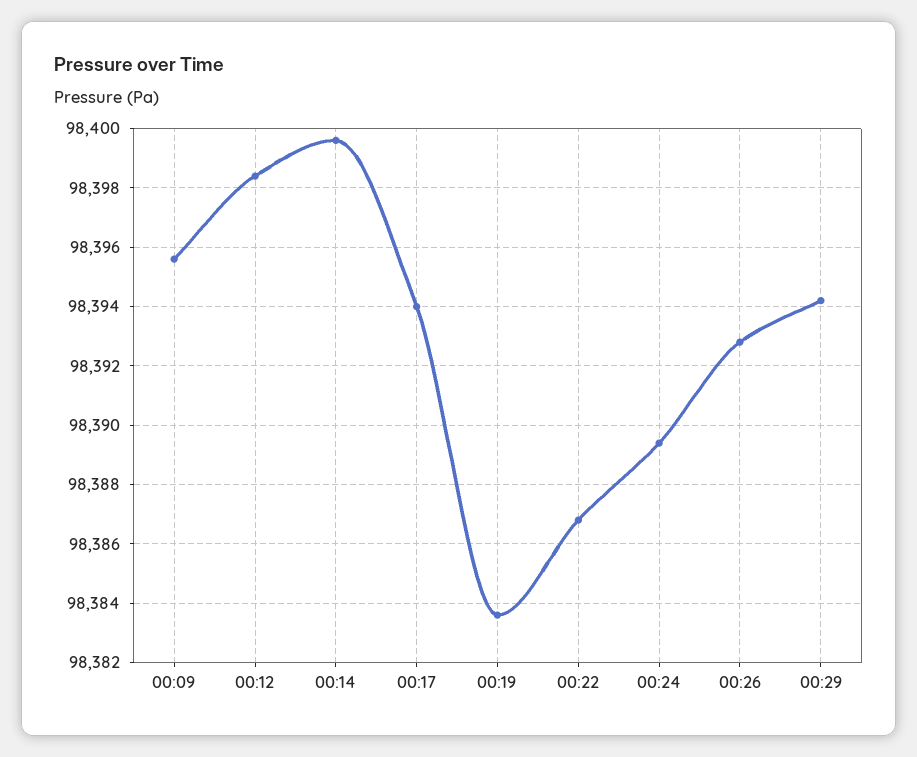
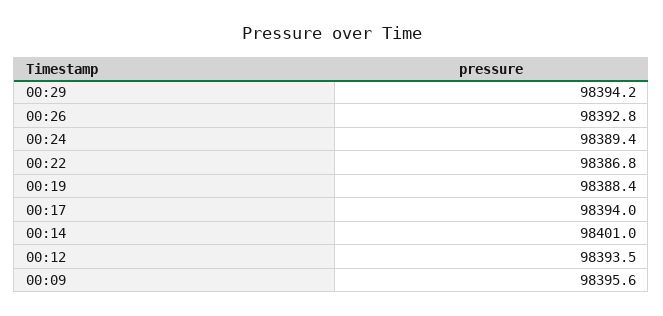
  {
    "00:09": 98395.6,
-   "00:12": 98398.5,
+   "00:12": 98393.5,
-   "00:14": 98399.5,
+   "00:14": 98401,
    "00:17": 98394,
-   "00:19": 98383.5,
+   "00:19": 98388.4,
    "00:22": 98386.8,
    "00:24": 98389.4,
    "00:26": 98392.8,
    "00:29": 98394.2
  }

